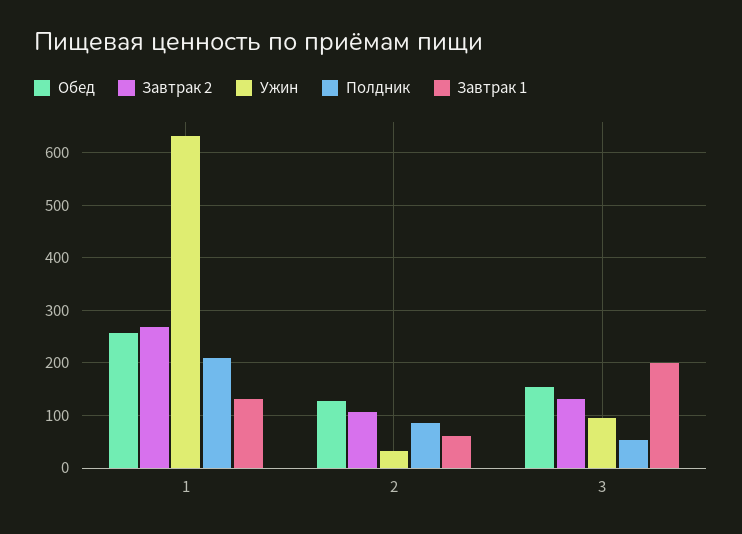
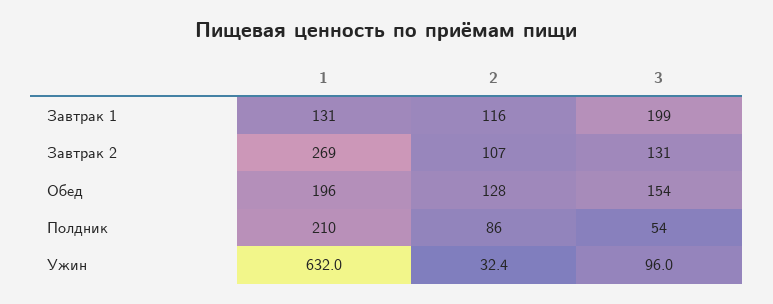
  {
    "Обед": {
-     "1": 260,
+     "1": 196,
      "2": 128,
      "3": 154
    },
    "Завтрак 2": {
      "1": 269,
      "2": 107,
      "3": 131
    },
    "Ужин": {
      "1": 632,
      "2": 32.4,
      "3": 96
    },
    "Полдник": {
      "1": 210,
      "2": 86,
      "3": 54
    },
    "Завтрак 1": {
      "1": 131,
-     "2": 60,
+     "2": 116,
      "3": 199
    }
  }

